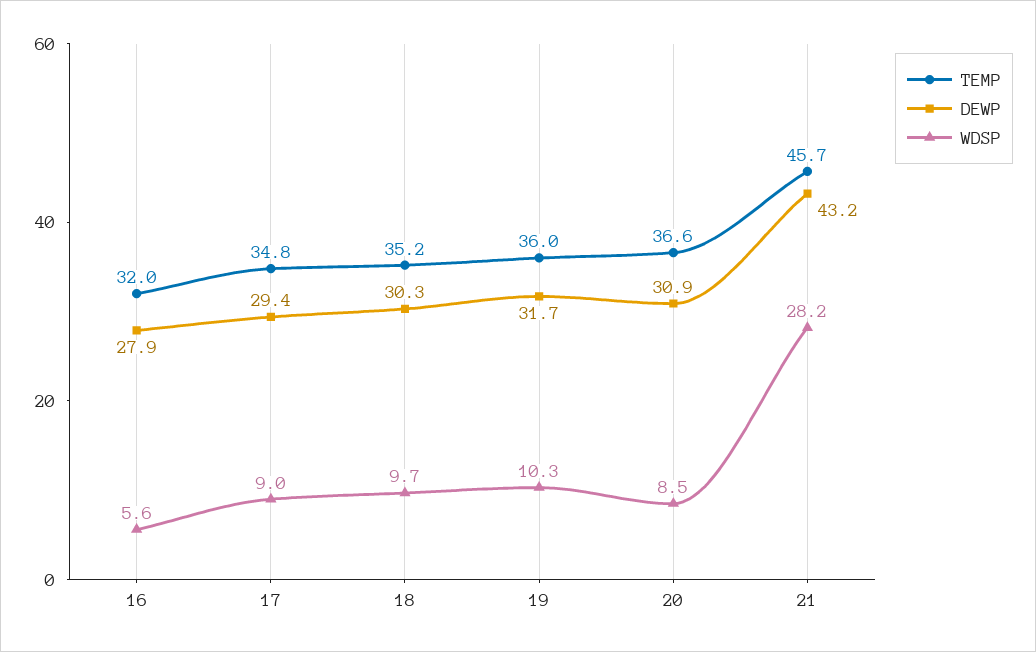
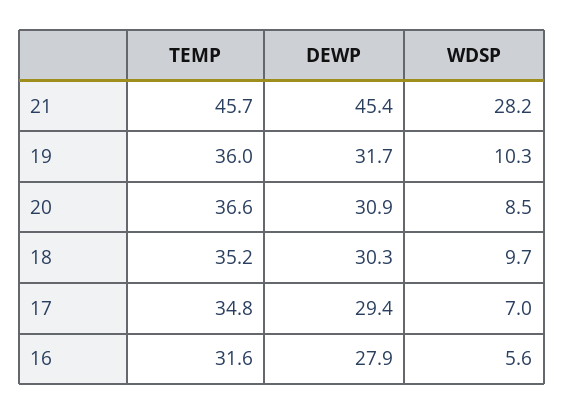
  {
    "TEMP": {
-     "16": 32,
+     "16": 31.6,
      "17": 34.8,
      "18": 35.2,
      "19": 36,
      "20": 36.6,
      "21": 45.7
    },
    "DEWP": {
      "16": 27.9,
      "17": 29.4,
      "18": 30.3,
      "19": 31.7,
      "20": 30.9,
-     "21": 43.2
+     "21": 45.4
    },
    "WDSP": {
      "16": 5.6,
-     "17": 9,
+     "17": 7,
      "18": 9.7,
      "19": 10.3,
      "20": 8.5,
      "21": 28.2
    }
  }

